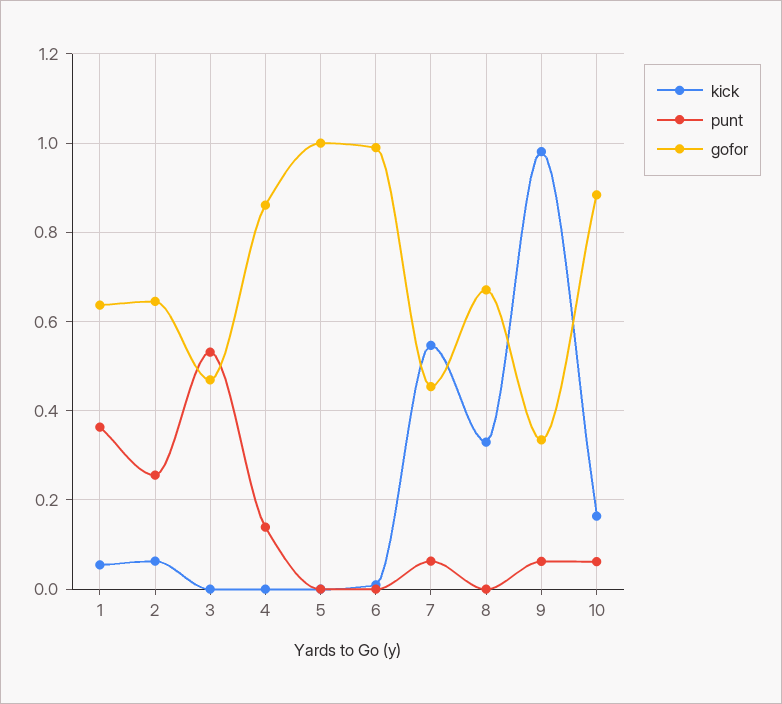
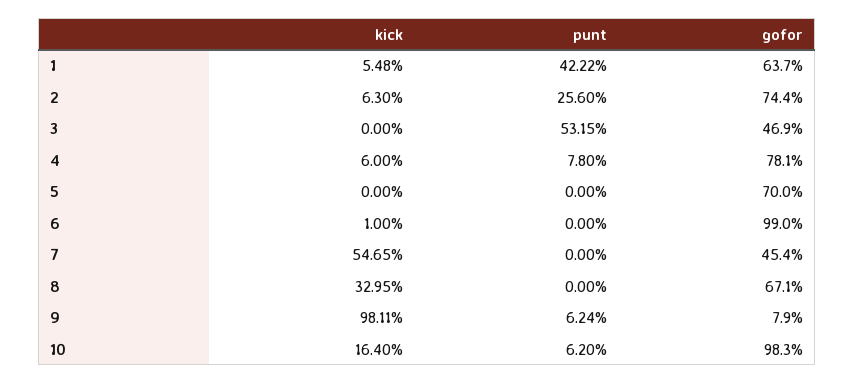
  {
    "kick": {
      "1": 0.0548,
      "2": 0.063,
      "3": 0,
-     "4": 0,
+     "4": 0.06,
      "5": 0,
      "6": 0.01,
      "7": 0.5465,
      "8": 0.3295,
      "9": 0.9811,
      "10": 0.164
    },
    "punt": {
-     "1": 0.36,
+     "1": 0.4222,
      "2": 0.256,
      "3": 0.5315,
-     "4": 0.14,
+     "4": 0.078,
      "5": 0,
      "6": 0,
-     "7": 0.06,
+     "7": 0,
      "8": 0,
      "9": 0.0624,
      "10": 0.062
    },
    "gofor": {
      "1": 0.637,
-     "2": 0.64,
+     "2": 0.744,
      "3": 0.469,
-     "4": 0.86,
+     "4": 0.781,
-     "5": 1,
+     "5": 0.7,
      "6": 0.99,
      "7": 0.454,
      "8": 0.671,
-     "9": 0.34,
+     "9": 0.079,
-     "10": 0.88
+     "10": 0.983
    }
  }

